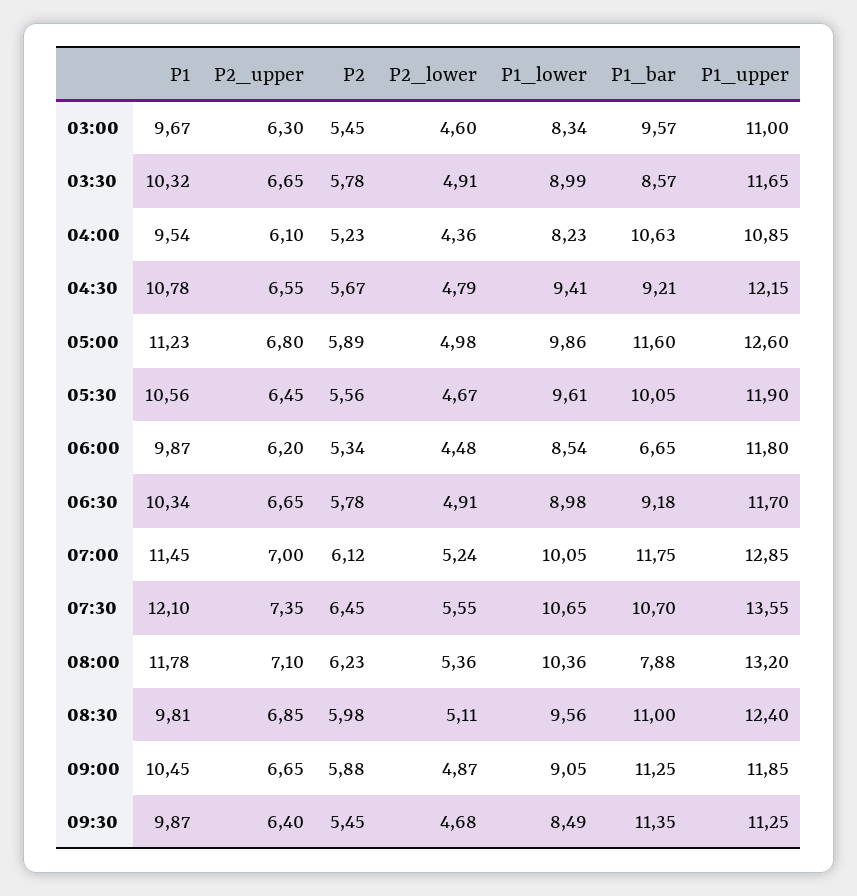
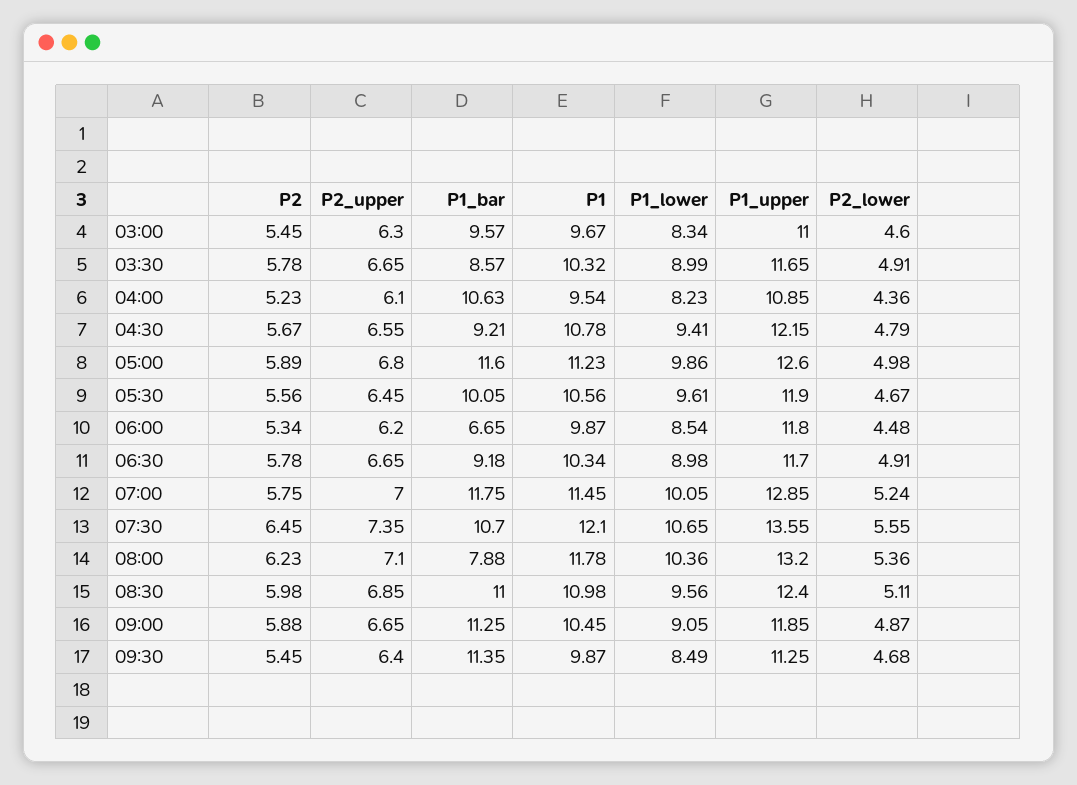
  {
    "P1": {
      "03:00": 9.67,
      "03:30": 10.32,
      "04:00": 9.54,
      "04:30": 10.78,
      "05:00": 11.23,
      "05:30": 10.56,
      "06:00": 9.87,
      "06:30": 10.34,
      "07:00": 11.45,
      "07:30": 12.1,
      "08:00": 11.78,
-     "08:30": 9.81,
+     "08:30": 10.98,
      "09:00": 10.45,
      "09:30": 9.87
    },
    "P2_upper": {
      "03:00": 6.3,
      "03:30": 6.65,
      "04:00": 6.1,
      "04:30": 6.55,
      "05:00": 6.8,
      "05:30": 6.45,
      "06:00": 6.2,
      "06:30": 6.65,
      "07:00": 7,
      "07:30": 7.35,
      "08:00": 7.1,
      "08:30": 6.85,
      "09:00": 6.65,
      "09:30": 6.4
    },
    "P2": {
      "03:00": 5.45,
      "03:30": 5.78,
      "04:00": 5.23,
      "04:30": 5.67,
      "05:00": 5.89,
      "05:30": 5.56,
      "06:00": 5.34,
      "06:30": 5.78,
-     "07:00": 6.12,
+     "07:00": 5.75,
      "07:30": 6.45,
      "08:00": 6.23,
      "08:30": 5.98,
      "09:00": 5.88,
      "09:30": 5.45
    },
    "P2_lower": {
      "03:00": 4.6,
      "03:30": 4.91,
      "04:00": 4.36,
      "04:30": 4.79,
      "05:00": 4.98,
      "05:30": 4.67,
      "06:00": 4.48,
      "06:30": 4.91,
      "07:00": 5.24,
      "07:30": 5.55,
      "08:00": 5.36,
      "08:30": 5.11,
      "09:00": 4.87,
      "09:30": 4.68
    },
    "P1_lower": {
      "03:00": 8.34,
      "03:30": 8.99,
      "04:00": 8.23,
      "04:30": 9.41,
      "05:00": 9.86,
      "05:30": 9.61,
      "06:00": 8.54,
      "06:30": 8.98,
      "07:00": 10.05,
      "07:30": 10.65,
      "08:00": 10.36,
      "08:30": 9.56,
      "09:00": 9.05,
      "09:30": 8.49
    },
    "P1_bar": {
      "03:00": 9.57,
      "03:30": 8.57,
      "04:00": 10.63,
      "04:30": 9.21,
      "05:00": 11.6,
      "05:30": 10.05,
      "06:00": 6.65,
      "06:30": 9.18,
      "07:00": 11.75,
      "07:30": 10.7,
      "08:00": 7.88,
      "08:30": 11,
      "09:00": 11.25,
      "09:30": 11.35
    },
    "P1_upper": {
      "03:00": 11,
      "03:30": 11.65,
      "04:00": 10.85,
      "04:30": 12.15,
      "05:00": 12.6,
      "05:30": 11.9,
      "06:00": 11.8,
      "06:30": 11.7,
      "07:00": 12.85,
      "07:30": 13.55,
      "08:00": 13.2,
      "08:30": 12.4,
      "09:00": 11.85,
      "09:30": 11.25
    }
  }

